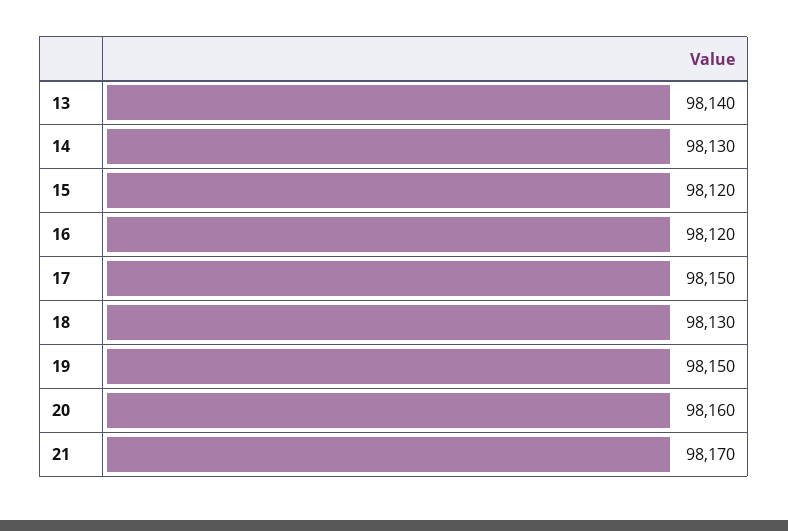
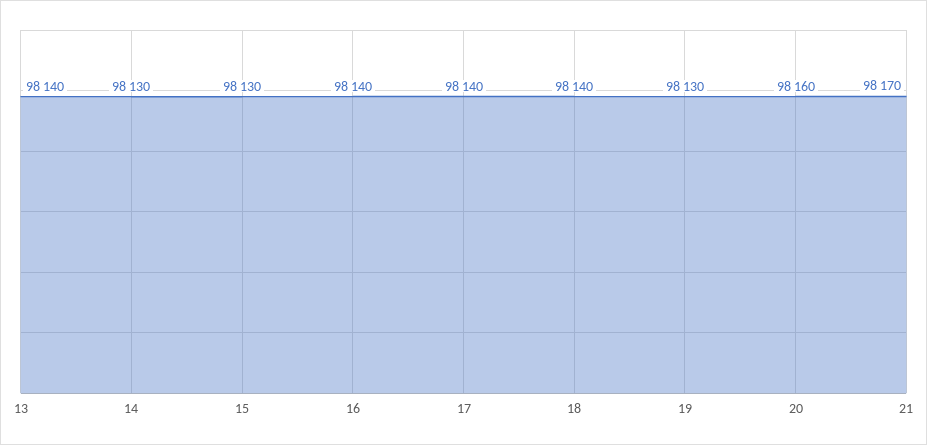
  {
    "13": 98140,
    "14": 98130,
-   "15": 98120,
+   "15": 98130,
-   "16": 98120,
+   "16": 98140,
-   "17": 98150,
+   "17": 98140,
-   "18": 98130,
+   "18": 98140,
-   "19": 98150,
+   "19": 98130,
    "20": 98160,
    "21": 98170
  }

